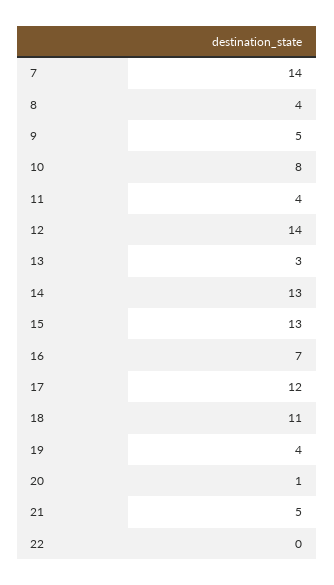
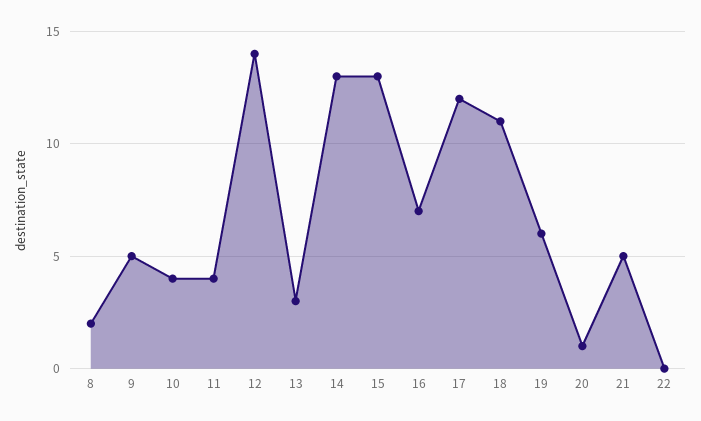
  {
-   "7": 14,
-   "8": 4,
+   "8": 2,
    "9": 5,
-   "10": 8,
+   "10": 4,
    "11": 4,
    "12": 14,
    "13": 3,
    "14": 13,
    "15": 13,
    "16": 7,
    "17": 12,
    "18": 11,
-   "19": 4,
+   "19": 6,
    "20": 1,
    "21": 5,
    "22": 0
  }

